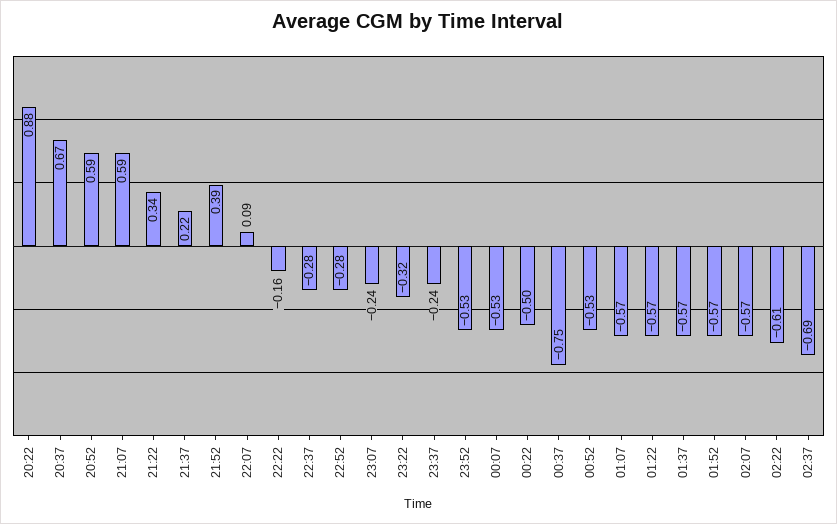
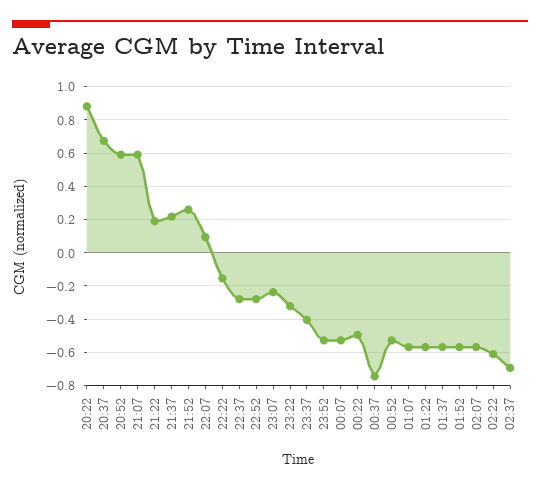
  {
    "20:22": 0.88,
    "20:37": 0.67,
    "20:52": 0.59,
    "21:07": 0.59,
-   "21:22": 0.34,
+   "21:22": 0.2,
    "21:37": 0.22,
-   "21:52": 0.39,
+   "21:52": 0.25,
    "22:07": 0.09,
    "22:22": -0.16,
    "22:37": -0.28,
    "22:52": -0.28,
    "23:07": -0.24,
    "23:22": -0.32,
-   "23:37": -0.24,
+   "23:37": -0.4,
    "23:52": -0.53,
    "00:07": -0.53,
    "00:22": -0.5,
    "00:37": -0.75,
    "00:52": -0.53,
    "01:07": -0.57,
    "01:22": -0.57,
    "01:37": -0.57,
    "01:52": -0.57,
    "02:07": -0.57,
    "02:22": -0.61,
    "02:37": -0.69
  }

